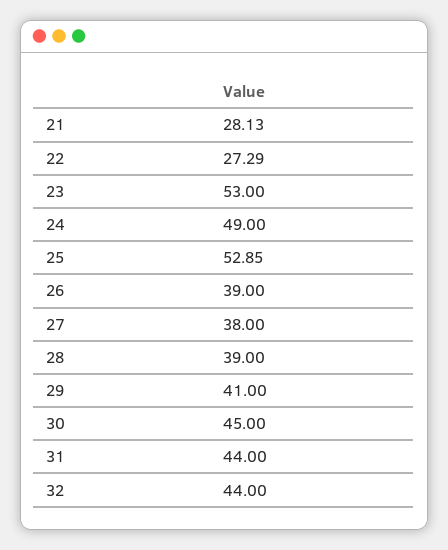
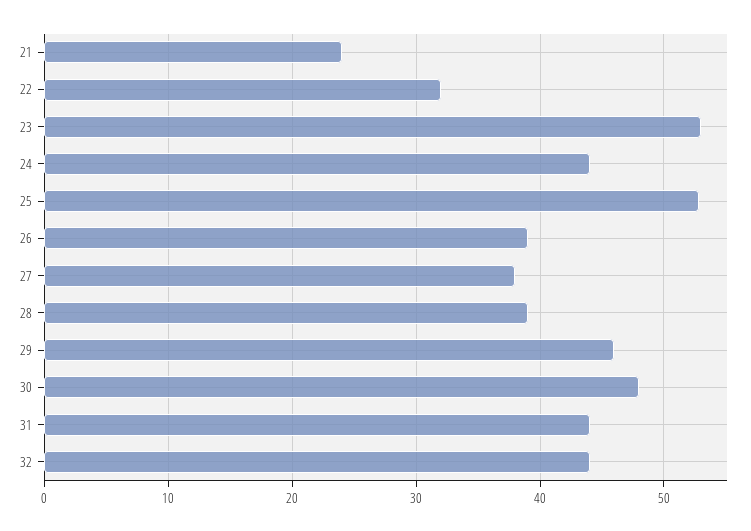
  {
-   "21": 28.13,
+   "21": 24,
-   "22": 27.29,
+   "22": 32,
    "23": 53,
-   "24": 49,
+   "24": 44,
    "25": 52.85,
    "26": 39,
    "27": 38,
    "28": 39,
-   "29": 41,
+   "29": 46,
-   "30": 45,
+   "30": 48,
    "31": 44,
    "32": 44
  }

